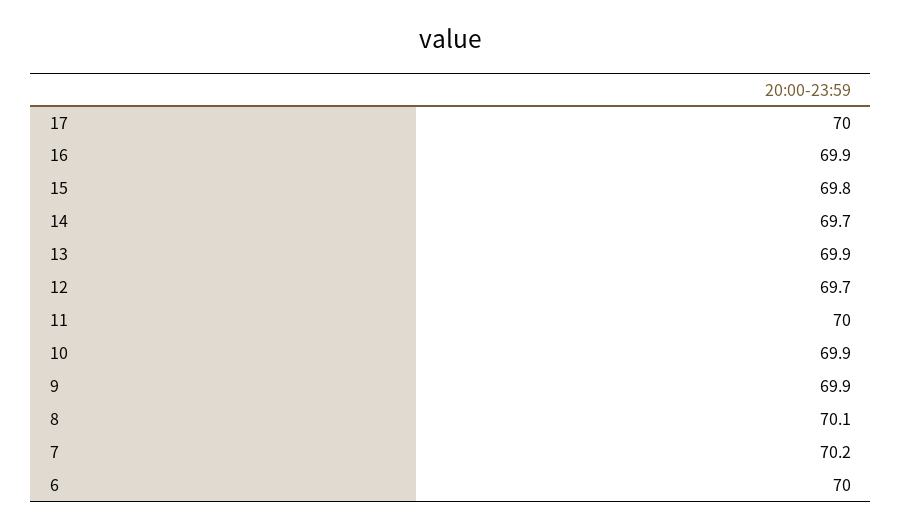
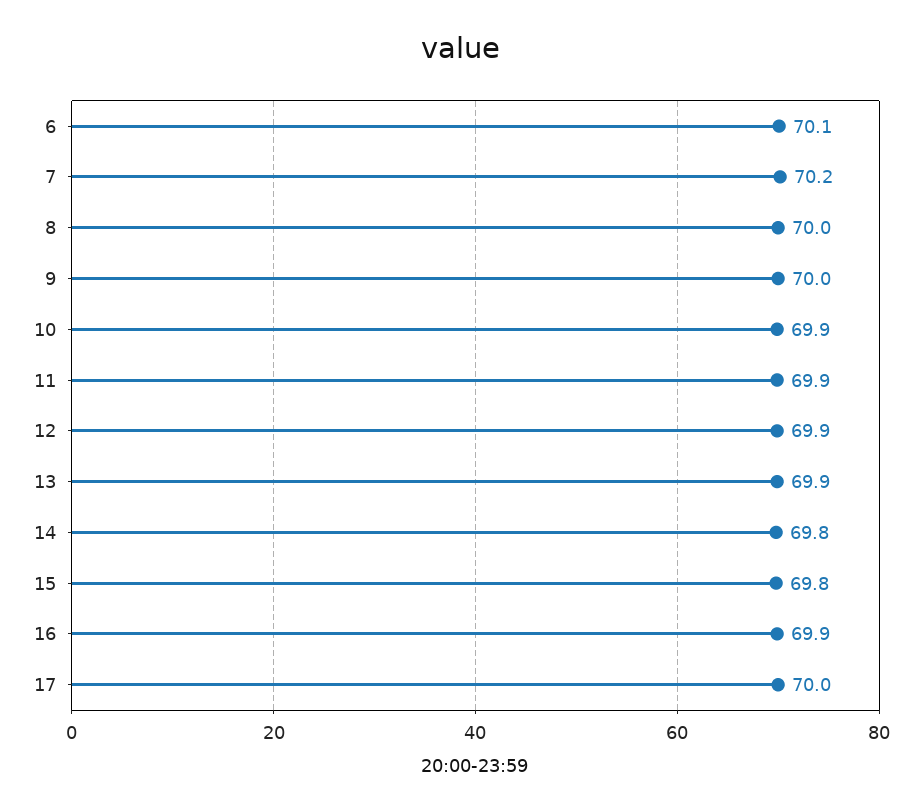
  {
    "17": 70,
    "16": 69.9,
    "15": 69.8,
-   "14": 69.7,
+   "14": 69.8,
    "13": 69.9,
-   "12": 69.7,
+   "12": 69.9,
-   "11": 70,
+   "11": 69.9,
    "10": 69.9,
-   "9": 69.9,
+   "9": 70,
-   "8": 70.1,
+   "8": 70,
    "7": 70.2,
-   "6": 70
+   "6": 70.1
  }

